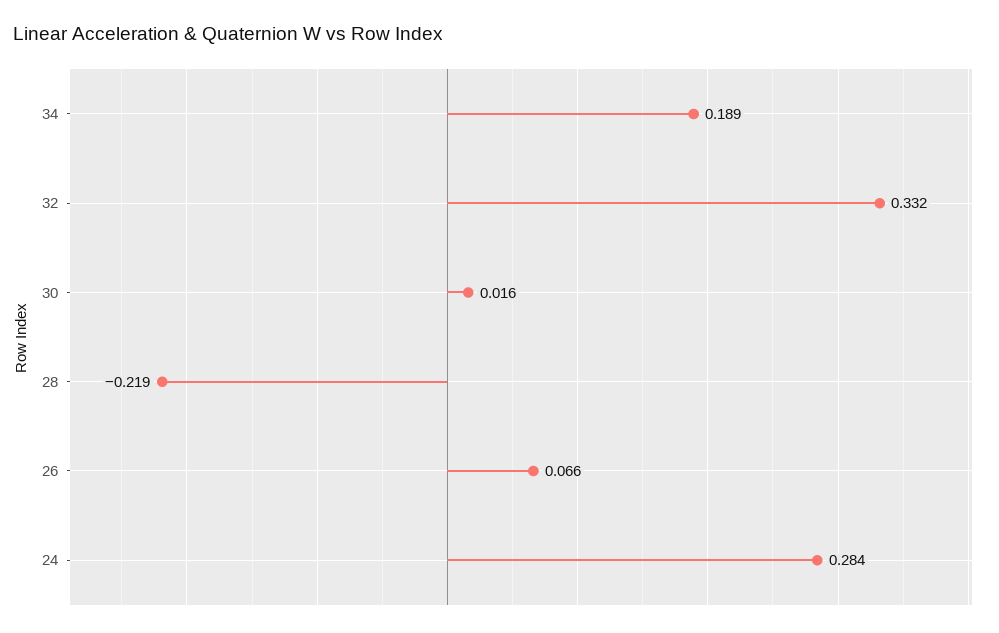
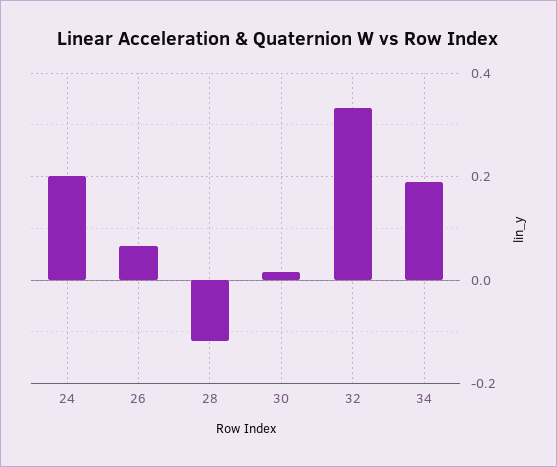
  {
    "34": 0.189,
    "32": 0.332,
    "30": 0.016,
-   "28": -0.219,
+   "28": -0.12,
    "26": 0.066,
-   "24": 0.284
+   "24": 0.2
  }

